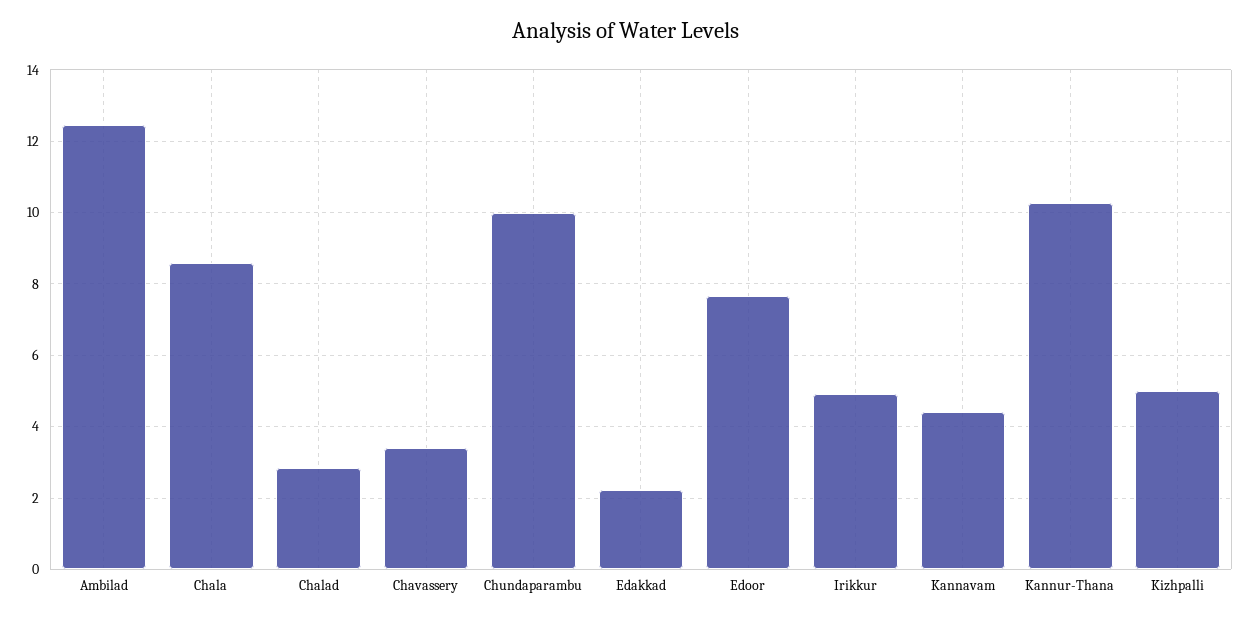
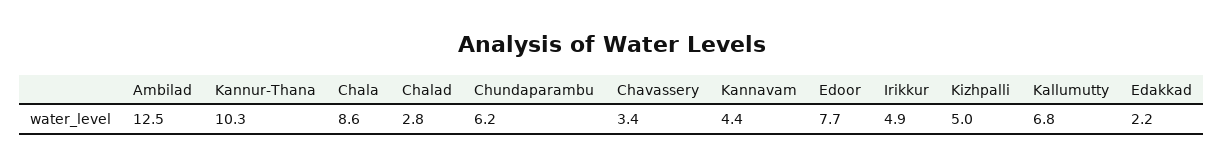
  {
    "Ambilad": 12.5,
    "Chala": 8.6,
    "Chalad": 2.8,
    "Chavassery": 3.4,
-   "Chundaparambu": 10,
+   "Chundaparambu": 6.2,
    "Edakkad": 2.2,
    "Edoor": 7.7,
    "Irikkur": 4.9,
    "Kannavam": 4.4,
    "Kannur-Thana": 10.3,
-   "Kizhpalli": 5
+   "Kizhpalli": 5,
+   "Kallumutty": 6.8
  }

